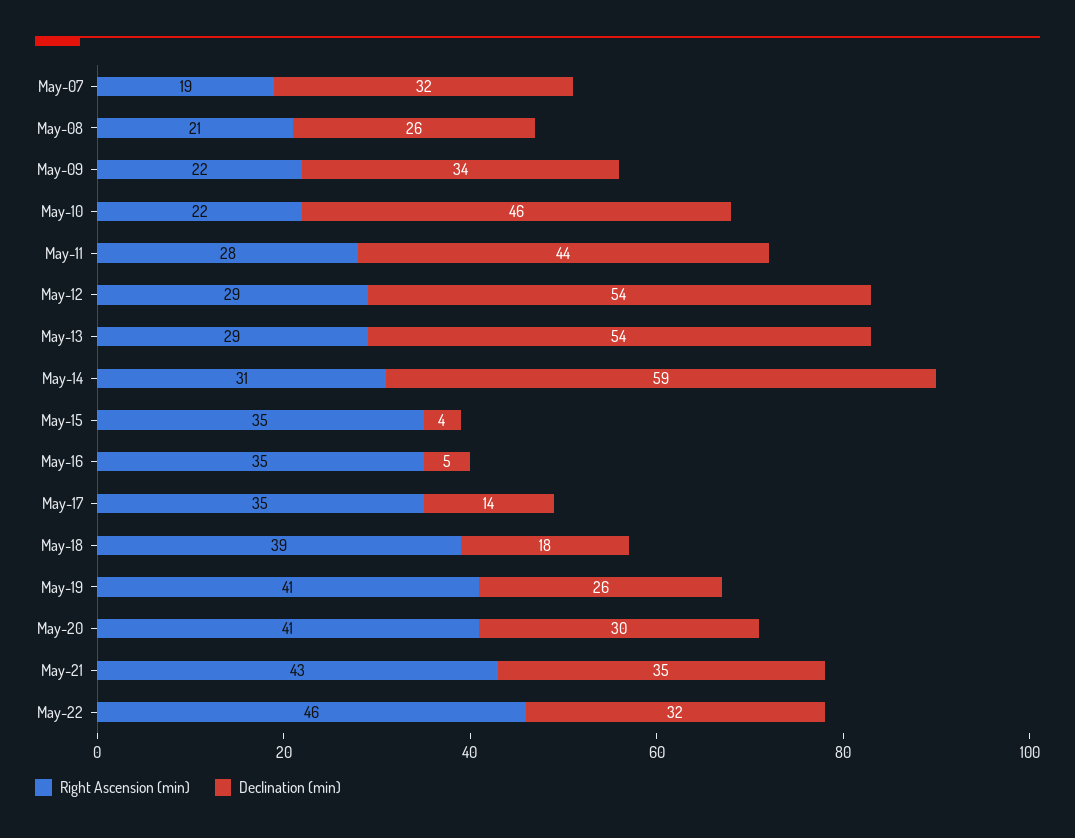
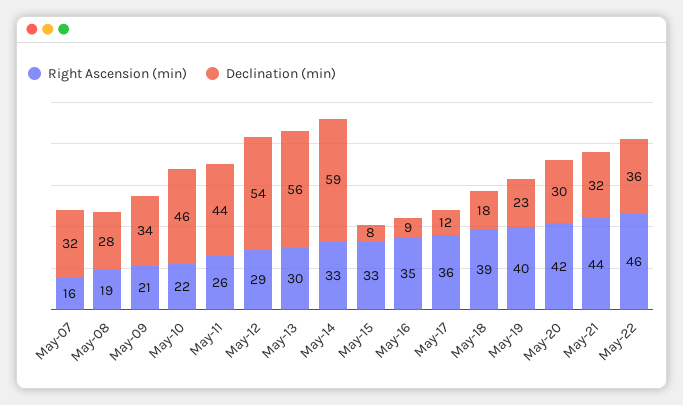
  {
    "Right Ascension (min)": {
-     "May-07": 19,
+     "May-07": 16,
-     "May-08": 21,
+     "May-08": 19,
-     "May-09": 22,
+     "May-09": 21,
      "May-10": 22,
-     "May-11": 28,
+     "May-11": 26,
      "May-12": 29,
-     "May-13": 29,
+     "May-13": 30,
-     "May-14": 31,
+     "May-14": 33,
-     "May-15": 35,
+     "May-15": 33,
      "May-16": 35,
-     "May-17": 35,
+     "May-17": 36,
      "May-18": 39,
-     "May-19": 41,
+     "May-19": 40,
-     "May-20": 41,
+     "May-20": 42,
-     "May-21": 43,
+     "May-21": 44,
      "May-22": 46
    },
    "Declination (min)": {
      "May-07": 32,
-     "May-08": 26,
+     "May-08": 28,
      "May-09": 34,
      "May-10": 46,
      "May-11": 44,
      "May-12": 54,
-     "May-13": 54,
+     "May-13": 56,
      "May-14": 59,
-     "May-15": 4,
+     "May-15": 8,
-     "May-16": 5,
+     "May-16": 9,
-     "May-17": 14,
+     "May-17": 12,
      "May-18": 18,
-     "May-19": 26,
+     "May-19": 23,
      "May-20": 30,
-     "May-21": 35,
+     "May-21": 32,
-     "May-22": 32
+     "May-22": 36
    }
  }

